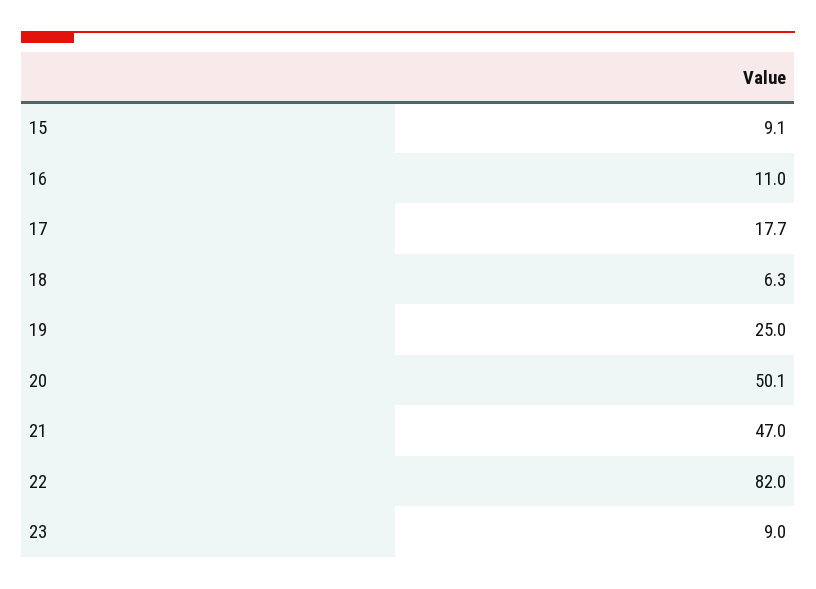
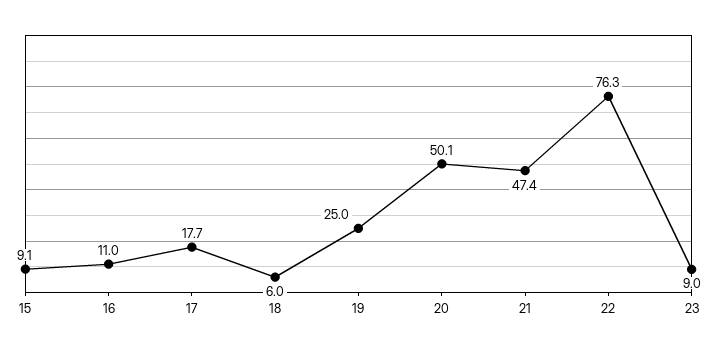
  {
    "15": 9.1,
    "16": 11,
    "17": 17.7,
-   "18": 6.3,
+   "18": 6,
    "19": 25,
    "20": 50.1,
-   "21": 47,
+   "21": 47.4,
-   "22": 82,
+   "22": 76.3,
    "23": 9
  }

